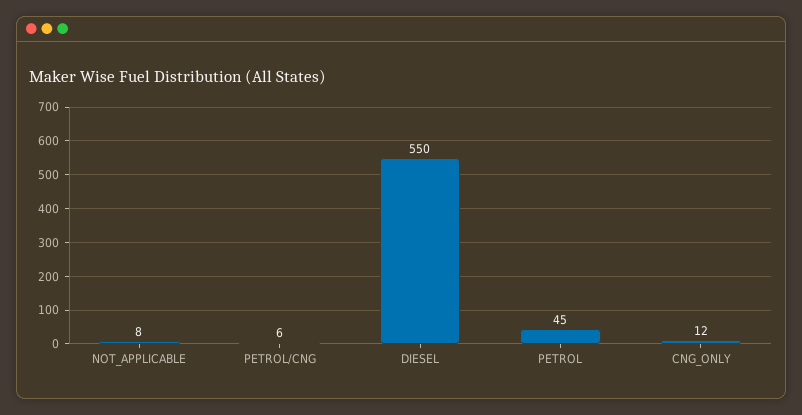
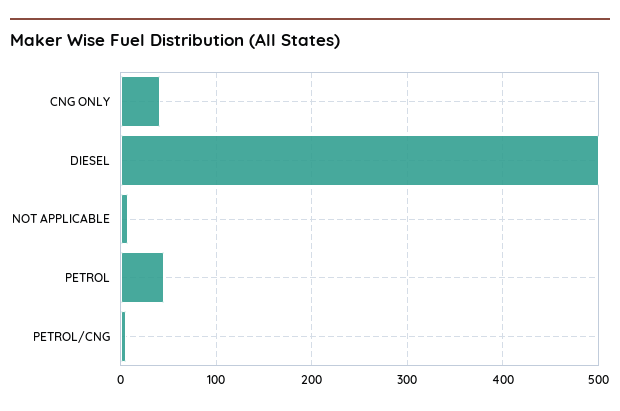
  {
    "NOT_APPLICABLE": 8,
    "PETROL/CNG": 6,
-   "DIESEL": 550,
+   "DIESEL": 500,
    "PETROL": 45,
-   "CNG_ONLY": 12
+   "CNG_ONLY": 40
  }

